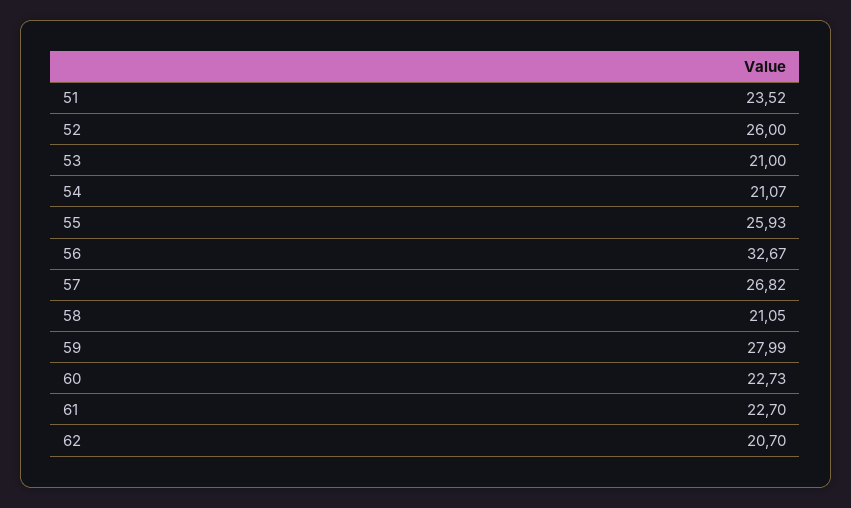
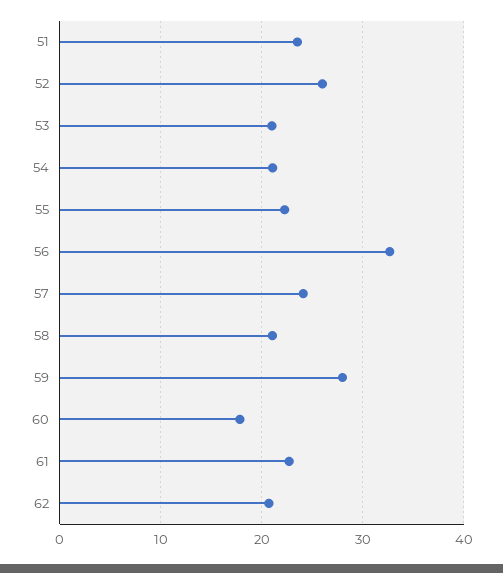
  {
    "51": 23.52,
    "52": 26,
    "53": 21,
    "54": 21.07,
-   "55": 25.93,
+   "55": 22,
    "56": 32.67,
-   "57": 26.82,
+   "57": 24,
    "58": 21.05,
    "59": 27.99,
-   "60": 22.73,
+   "60": 18,
    "61": 22.7,
    "62": 20.7
  }

